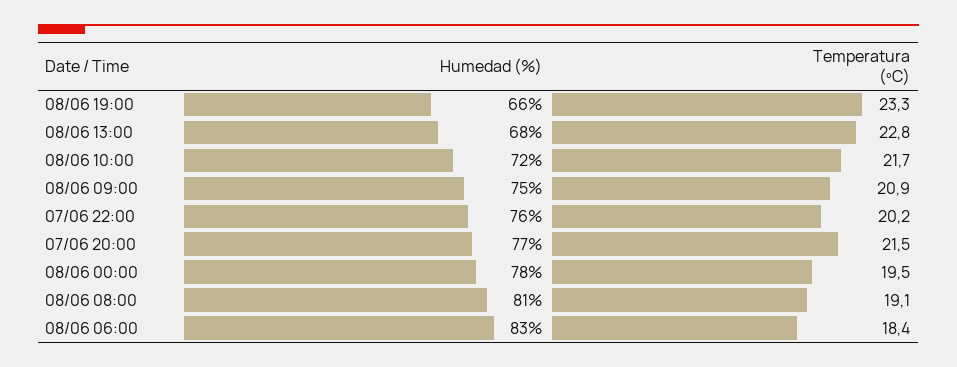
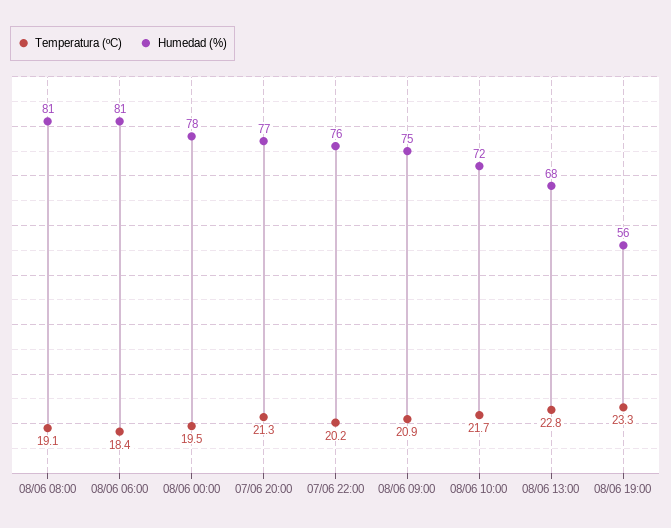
  {
    "Humedad (%)": {
-     "08/06 19:00": 66,
+     "08/06 19:00": 56,
      "08/06 13:00": 68,
      "08/06 10:00": 72,
      "08/06 09:00": 75,
      "07/06 22:00": 76,
      "07/06 20:00": 77,
      "08/06 00:00": 78,
      "08/06 08:00": 81,
-     "08/06 06:00": 83
+     "08/06 06:00": 81
    },
    "Temperatura (ºC)": {
      "08/06 19:00": 23.3,
      "08/06 13:00": 22.8,
      "08/06 10:00": 21.7,
      "08/06 09:00": 20.9,
      "07/06 22:00": 20.2,
-     "07/06 20:00": 21.5,
+     "07/06 20:00": 21.3,
      "08/06 00:00": 19.5,
      "08/06 08:00": 19.1,
      "08/06 06:00": 18.4
    }
  }

